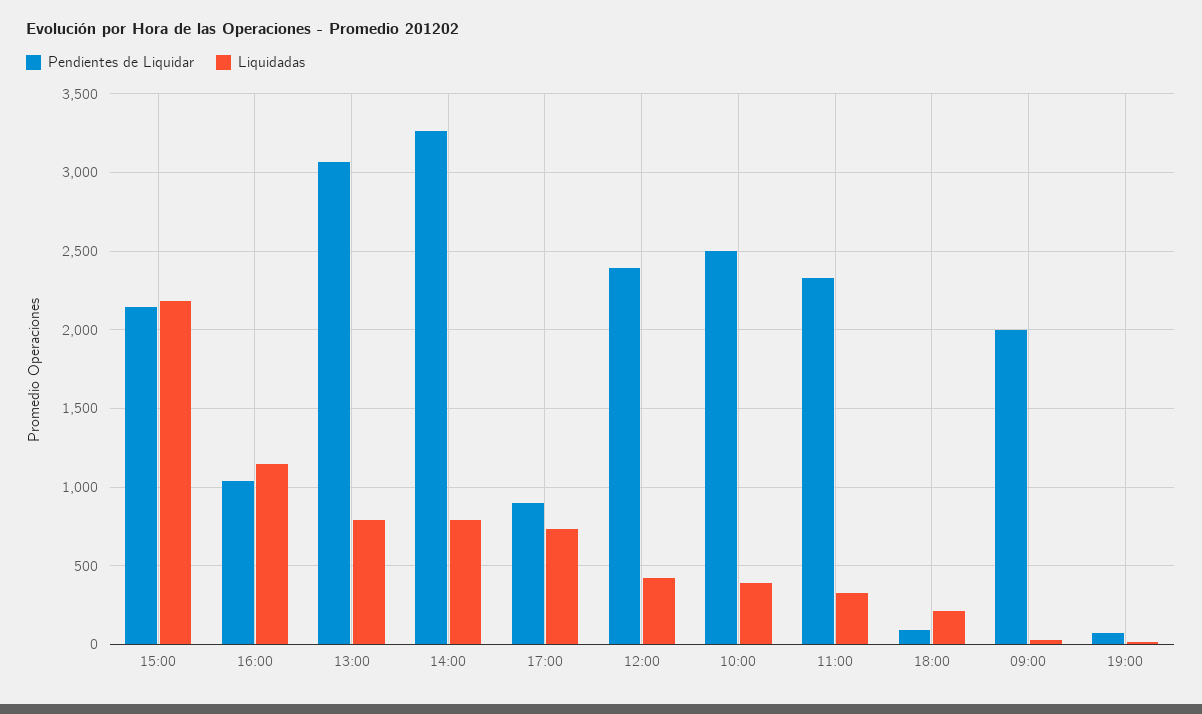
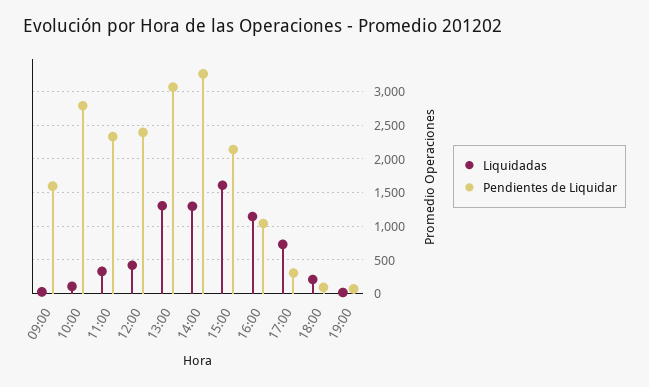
  {
    "Pendientes de Liquidar": {
      "15:00": 2150,
      "16:00": 1050,
      "13:00": 3050,
      "14:00": 3250,
-     "17:00": 900,
+     "17:00": 300,
      "12:00": 2400,
-     "10:00": 2500,
+     "10:00": 2800,
      "11:00": 2350,
      "18:00": 100,
-     "09:00": 2000,
+     "09:00": 1600,
      "19:00": 50
    },
    "Liquidadas": {
-     "15:00": 2200,
+     "15:00": 1600,
      "16:00": 1150,
-     "13:00": 800,
+     "13:00": 1300,
-     "14:00": 800,
+     "14:00": 1300,
      "17:00": 750,
      "12:00": 400,
-     "10:00": 400,
+     "10:00": 100,
      "11:00": 350,
      "18:00": 200,
      "09:00": 50,
      "19:00": 0
    }
  }

